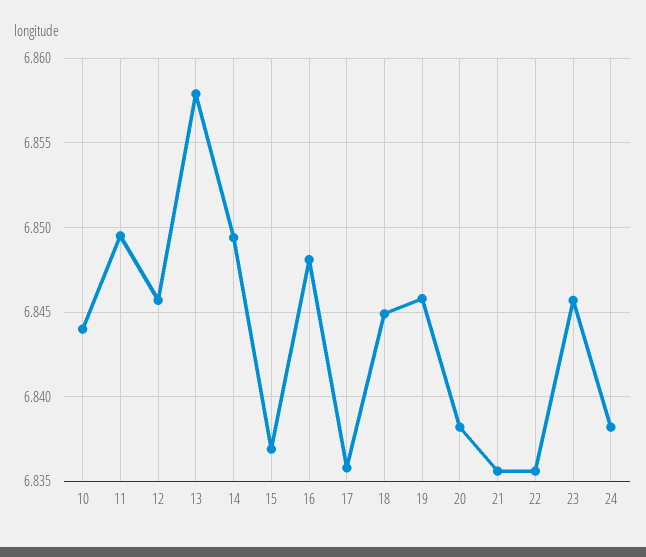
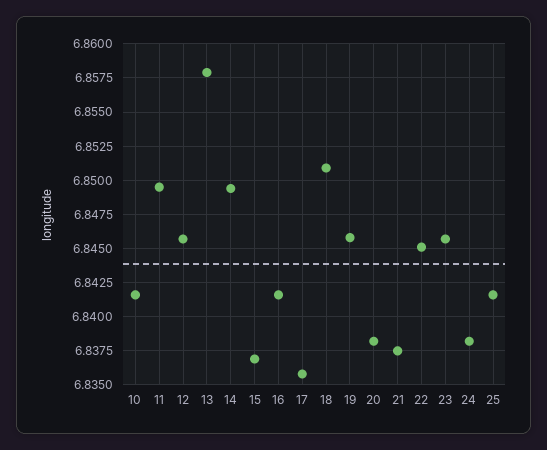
  {
-   "10": 6.844,
+   "10": 6.8415,
    "11": 6.8495,
    "12": 6.8455,
    "13": 6.858,
    "14": 6.8495,
    "15": 6.837,
-   "16": 6.848,
+   "16": 6.8415,
    "17": 6.836,
-   "18": 6.845,
+   "18": 6.851,
    "19": 6.846,
    "20": 6.838,
-   "21": 6.8355,
+   "21": 6.8375,
-   "22": 6.8355,
+   "22": 6.845,
    "23": 6.8455,
-   "24": 6.838
+   "24": 6.838,
+   "25": 6.8415
  }

